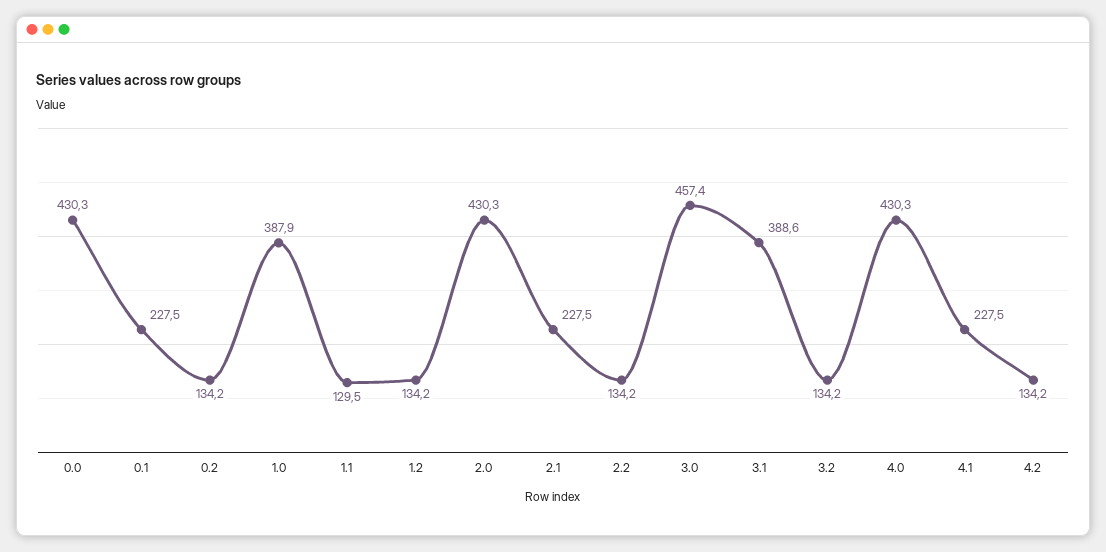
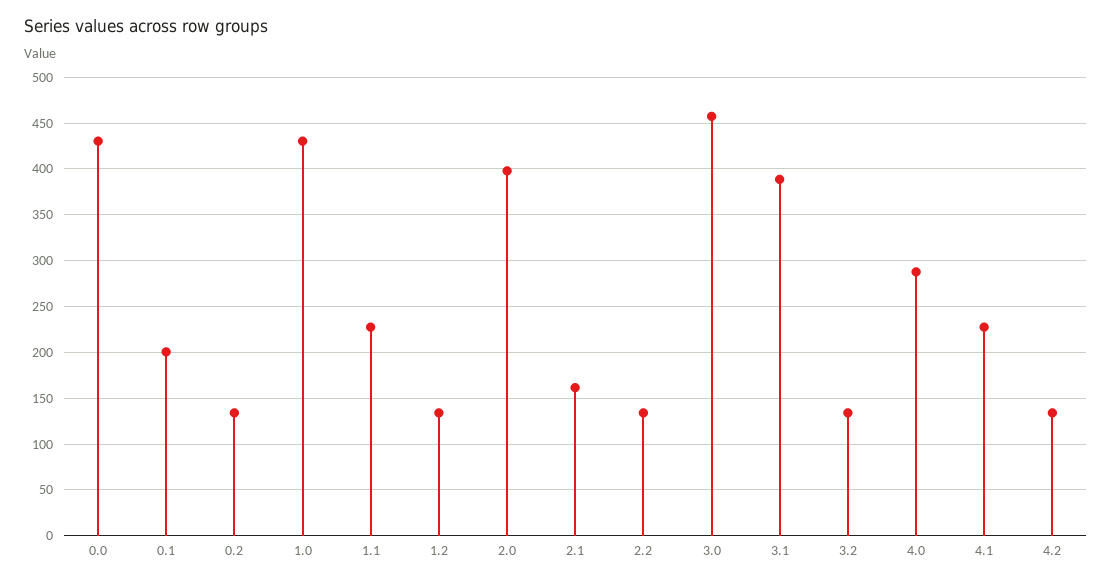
  {
    "0.0": 430.3,
-   "0.1": 227.5,
+   "0.1": 200,
    "0.2": 134.2,
-   "1.0": 387.9,
+   "1.0": 430,
-   "1.1": 129.5,
+   "1.1": 230,
    "1.2": 134.2,
-   "2.0": 430.3,
+   "2.0": 400,
-   "2.1": 227.5,
+   "2.1": 160,
    "2.2": 134.2,
    "3.0": 457.4,
    "3.1": 388.6,
    "3.2": 134.2,
-   "4.0": 430.3,
+   "4.0": 290,
    "4.1": 227.5,
    "4.2": 134.2
  }

